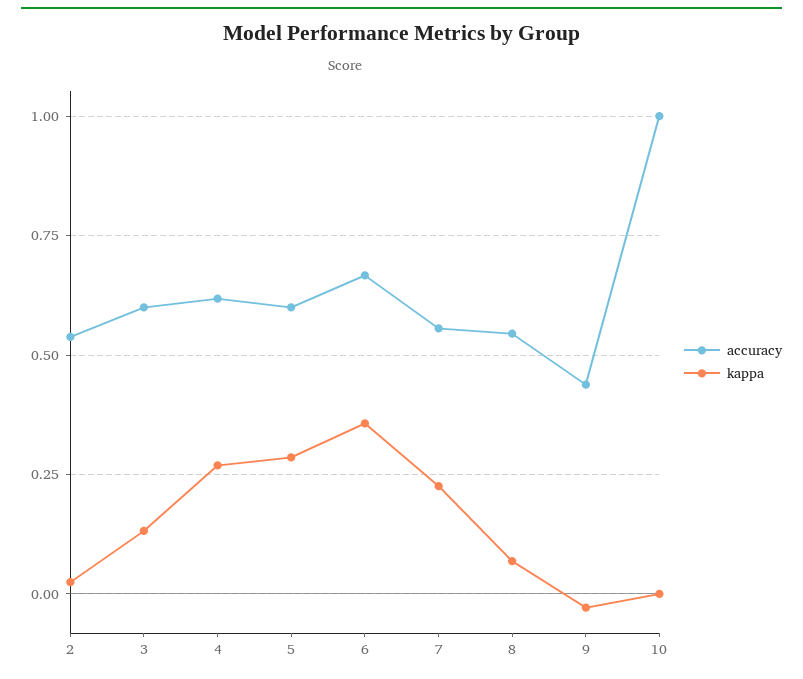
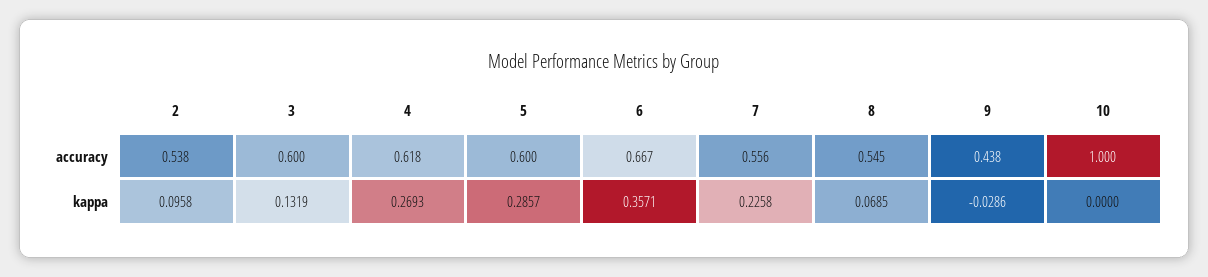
  {
    "accuracy": {
      "2": 0.538,
      "3": 0.6,
      "4": 0.618,
      "5": 0.6,
      "6": 0.667,
      "7": 0.556,
      "8": 0.545,
      "9": 0.438,
      "10": 1
    },
    "kappa": {
-     "2": 0.025,
+     "2": 0.0958,
      "3": 0.1319,
      "4": 0.2693,
      "5": 0.2857,
      "6": 0.3571,
      "7": 0.2258,
      "8": 0.0685,
      "9": -0.0286,
      "10": 0
    }
  }

